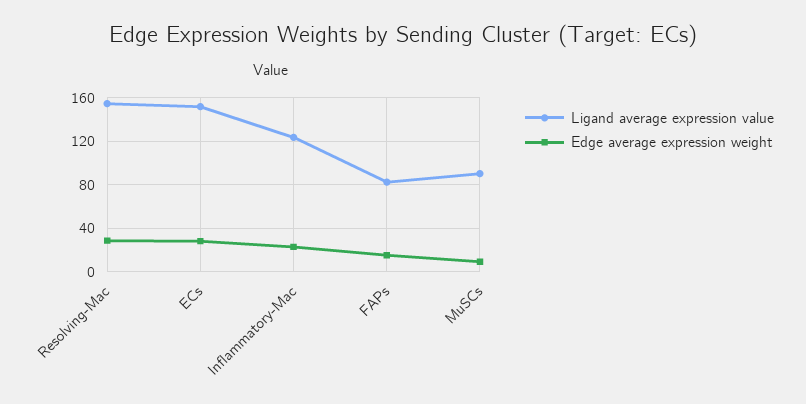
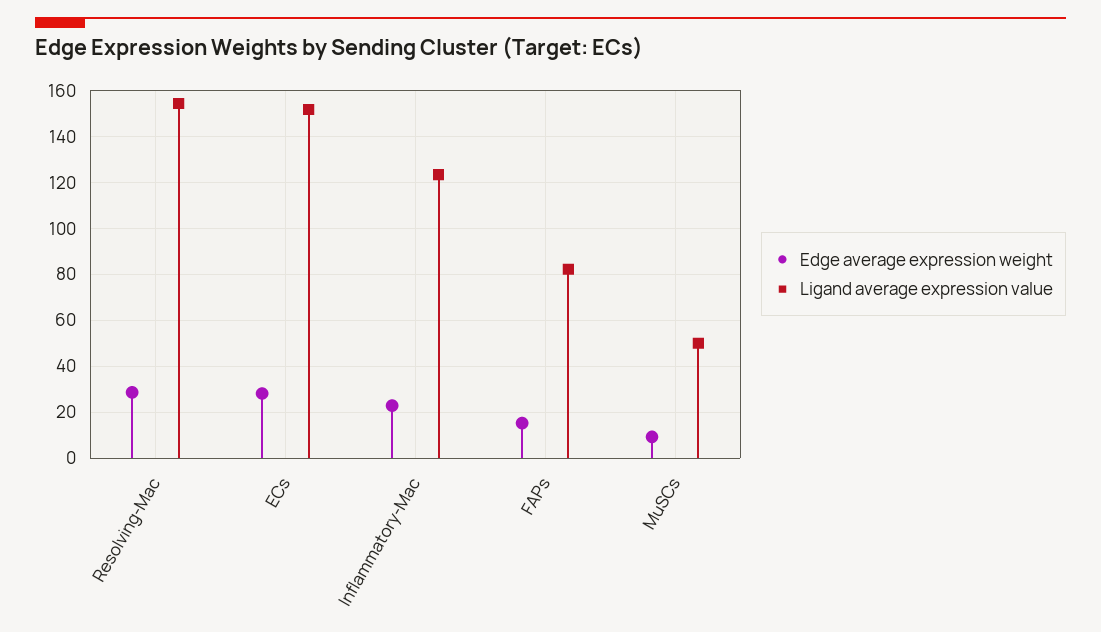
  {
    "Ligand average expression value": {
      "Resolving-Mac": 155,
      "ECs": 150,
      "Inflammatory-Mac": 125,
      "FAPs": 80,
-     "MuSCs": 90
+     "MuSCs": 50
    },
    "Edge average expression weight": {
      "Resolving-Mac": 30,
      "ECs": 30,
      "Inflammatory-Mac": 25,
      "FAPs": 15,
      "MuSCs": 10
    }
  }

